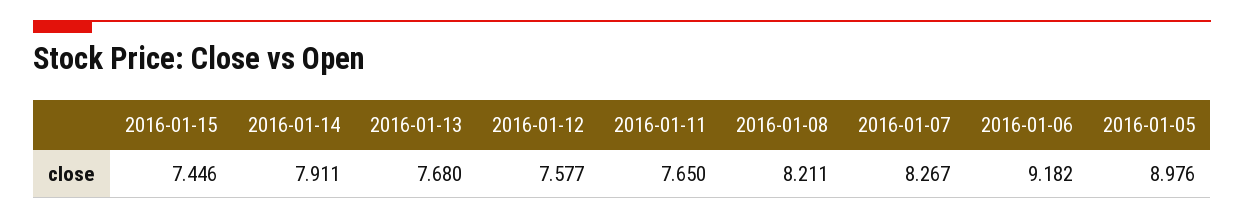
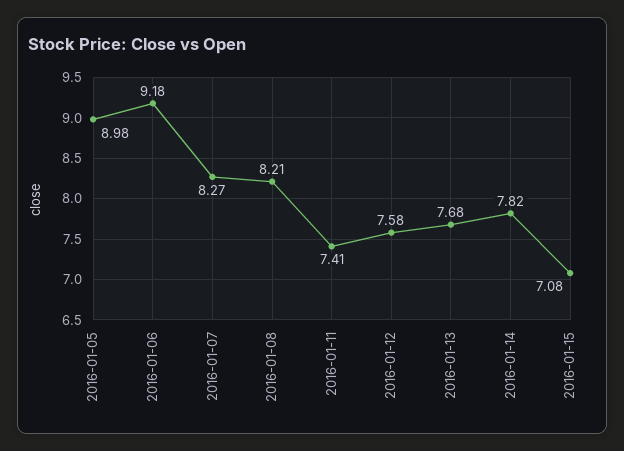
  {
-   "2016-01-15": 7.446,
+   "2016-01-15": 7.08,
-   "2016-01-14": 7.911,
+   "2016-01-14": 7.82,
    "2016-01-13": 7.68,
    "2016-01-12": 7.577,
-   "2016-01-11": 7.65,
+   "2016-01-11": 7.41,
    "2016-01-08": 8.211,
    "2016-01-07": 8.267,
    "2016-01-06": 9.182,
    "2016-01-05": 8.976
  }

